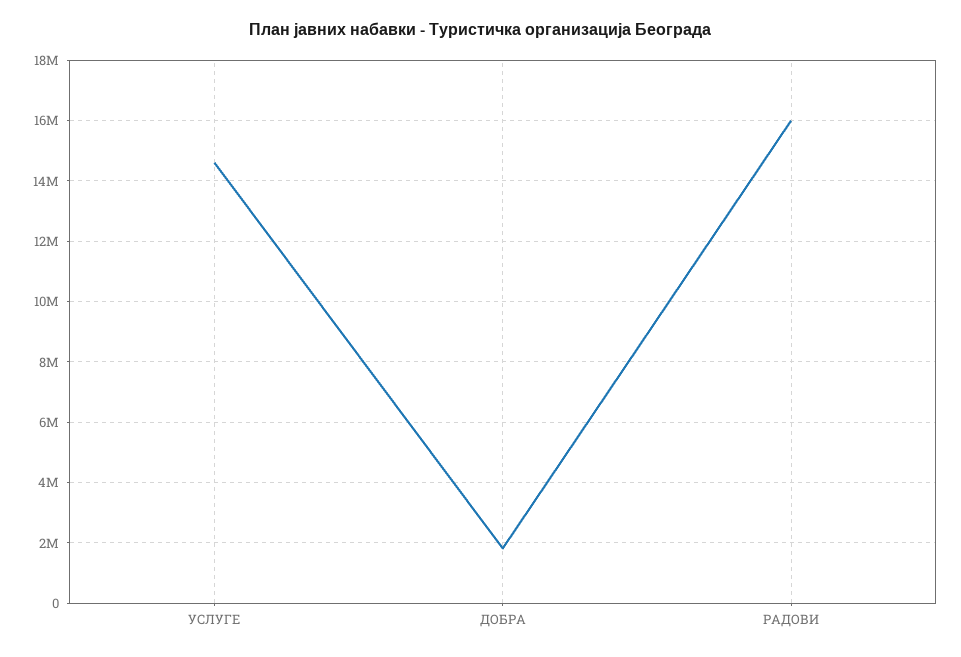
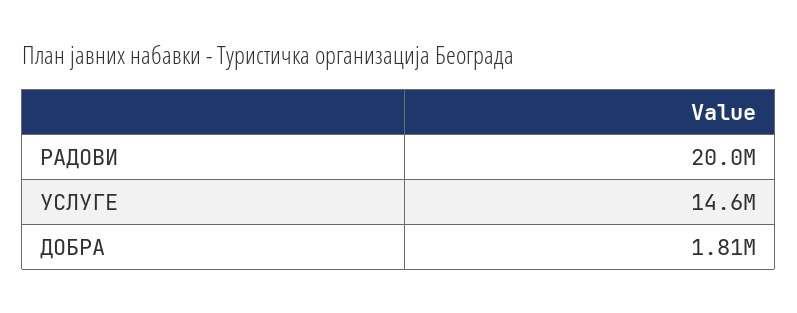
  {
    "УСЛУГЕ": 14600000,
    "ДОБРА": 1810000,
-   "РАДОВИ": 16000000
+   "РАДОВИ": 20000000
  }

